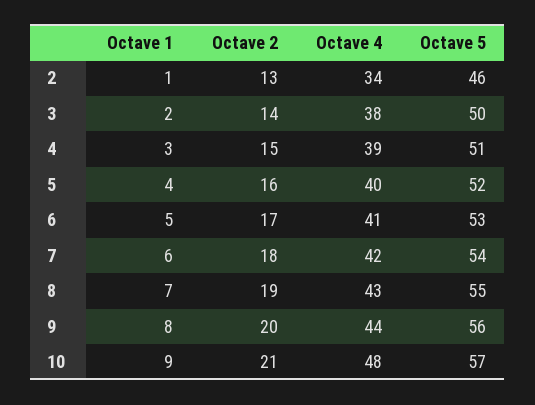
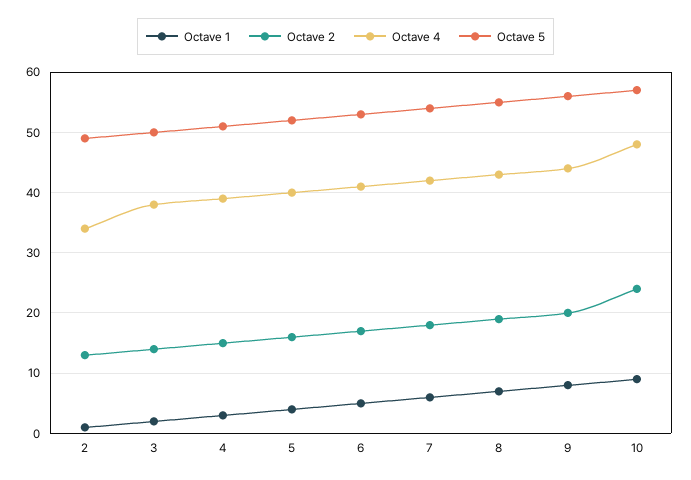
  {
    "Octave 1": {
      "2": 1,
      "3": 2,
      "4": 3,
      "5": 4,
      "6": 5,
      "7": 6,
      "8": 7,
      "9": 8,
      "10": 9
    },
    "Octave 2": {
      "2": 13,
      "3": 14,
      "4": 15,
      "5": 16,
      "6": 17,
      "7": 18,
      "8": 19,
      "9": 20,
-     "10": 21
+     "10": 24
    },
    "Octave 4": {
      "2": 34,
      "3": 38,
      "4": 39,
      "5": 40,
      "6": 41,
      "7": 42,
      "8": 43,
      "9": 44,
      "10": 48
    },
    "Octave 5": {
-     "2": 46,
+     "2": 49,
      "3": 50,
      "4": 51,
      "5": 52,
      "6": 53,
      "7": 54,
      "8": 55,
      "9": 56,
      "10": 57
    }
  }

